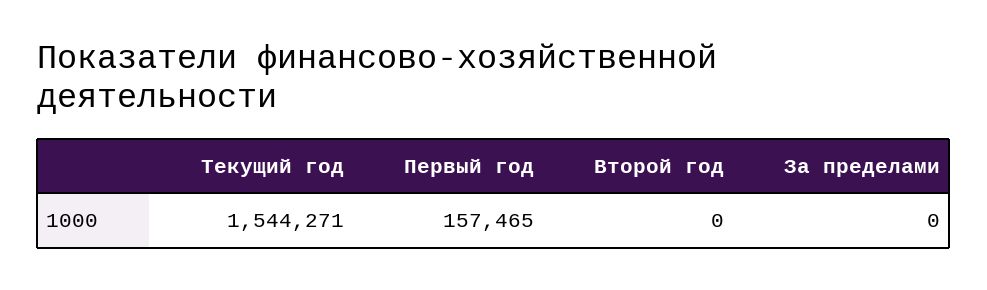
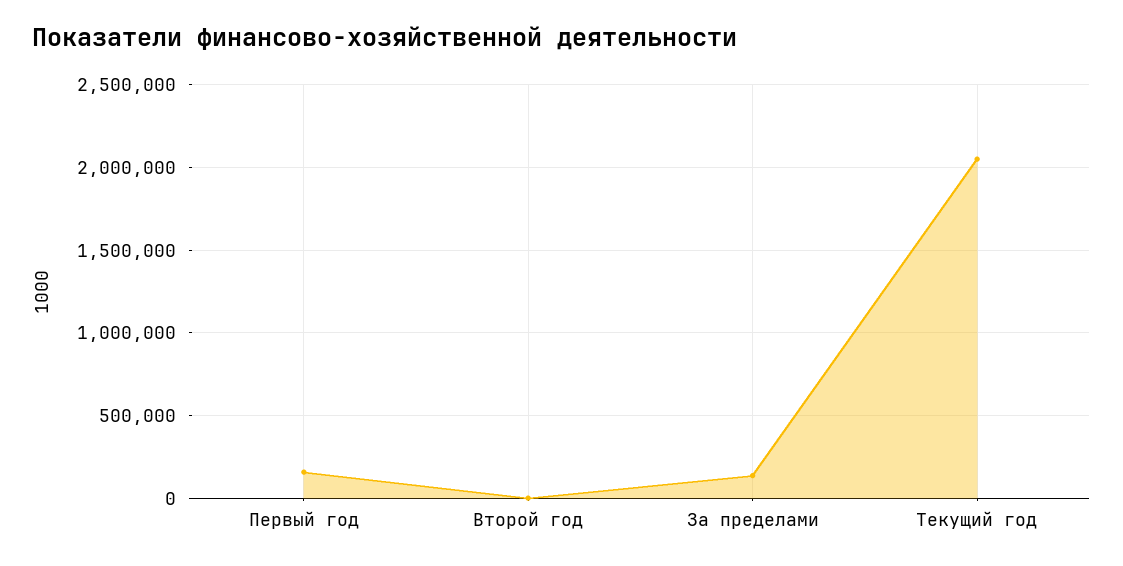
  {
-   "Текущий год": 1544271,
+   "Текущий год": 2050000,
    "Первый год": 157465,
    "Второй год": 0,
-   "За пределами": 0
+   "За пределами": 150000
  }

